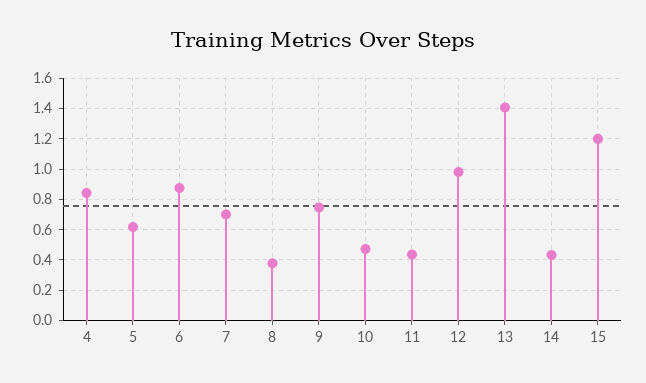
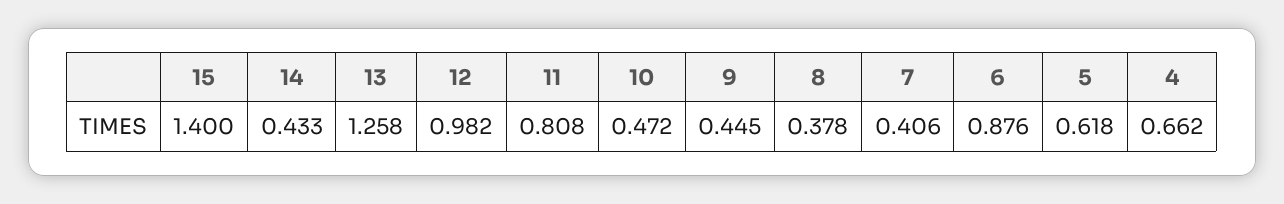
  {
-   "4": 0.85,
+   "4": 0.662,
    "5": 0.618,
    "6": 0.876,
-   "7": 0.7,
+   "7": 0.406,
    "8": 0.378,
-   "9": 0.75,
+   "9": 0.445,
    "10": 0.472,
-   "11": 0.45,
+   "11": 0.808,
    "12": 0.982,
-   "13": 1.4,
+   "13": 1.258,
    "14": 0.433,
-   "15": 1.2
+   "15": 1.4
  }

